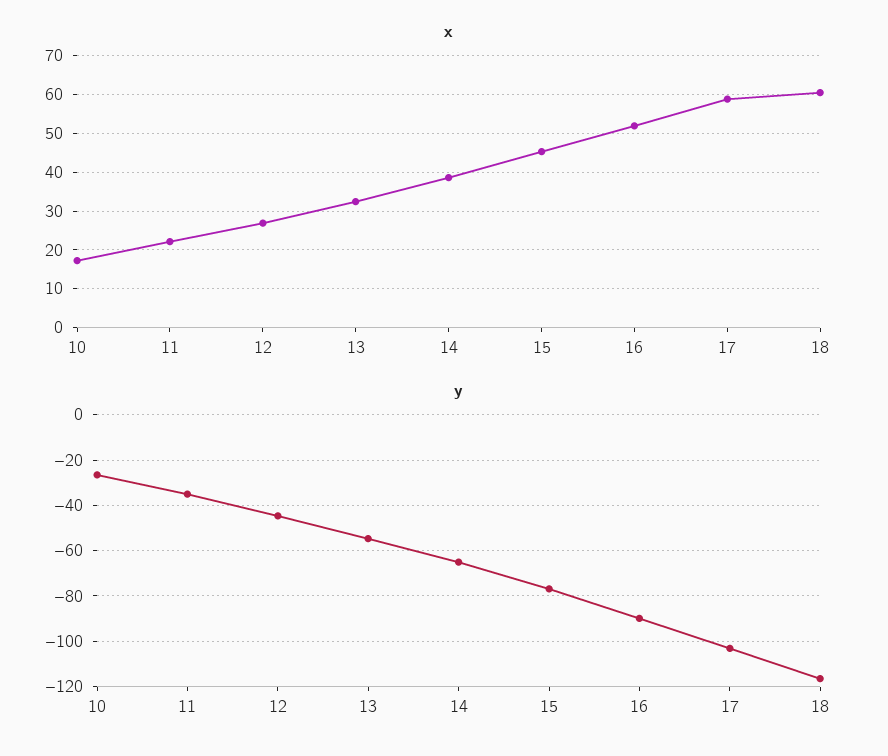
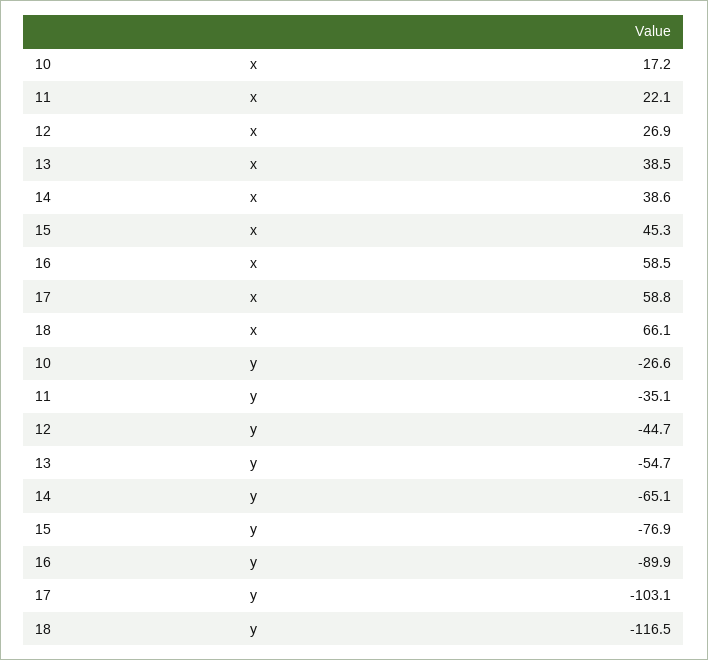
  {
    "x": {
      "10": 17.2,
      "11": 22.1,
      "12": 26.9,
-     "13": 32,
+     "13": 38.5,
      "14": 38.6,
      "15": 45.3,
-     "16": 52,
+     "16": 58.5,
      "17": 58.8,
-     "18": 60
+     "18": 66.1
    },
    "y": {
      "10": -26.6,
      "11": -35.1,
      "12": -44.7,
      "13": -54.7,
      "14": -65.1,
      "15": -76.9,
      "16": -89.9,
      "17": -103.1,
      "18": -116.5
    }
  }

